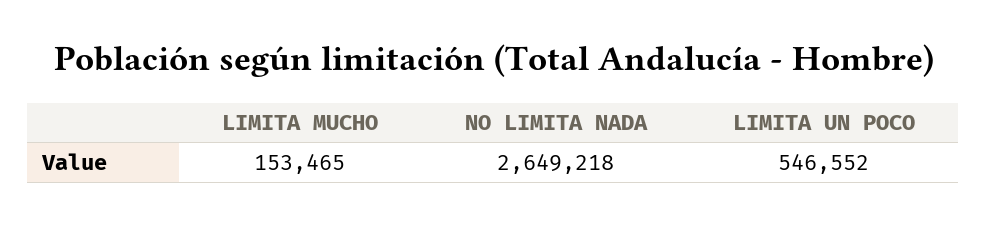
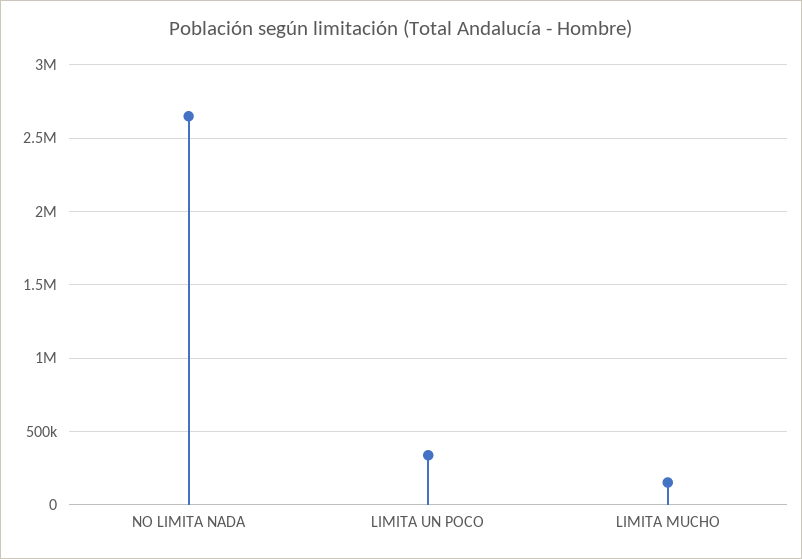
  {
    "LIMITA MUCHO": 153465,
    "NO LIMITA NADA": 2649218,
-   "LIMITA UN POCO": 546552
+   "LIMITA UN POCO": 350000
  }

